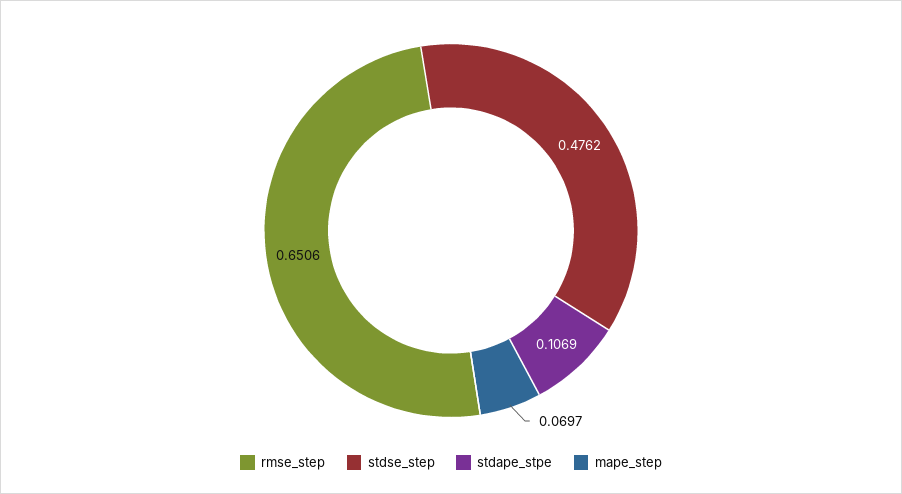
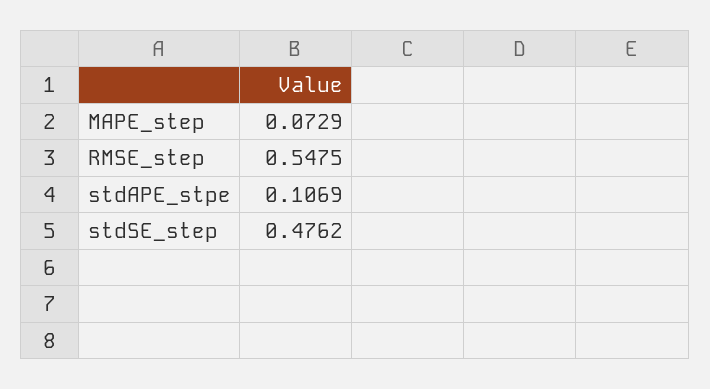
  {
-   "rmse_step": 0.6506,
+   "rmse_step": 0.5475,
    "stdse_step": 0.4762,
    "stdape_stpe": 0.1069,
-   "mape_step": 0.0697
+   "mape_step": 0.0729
  }

